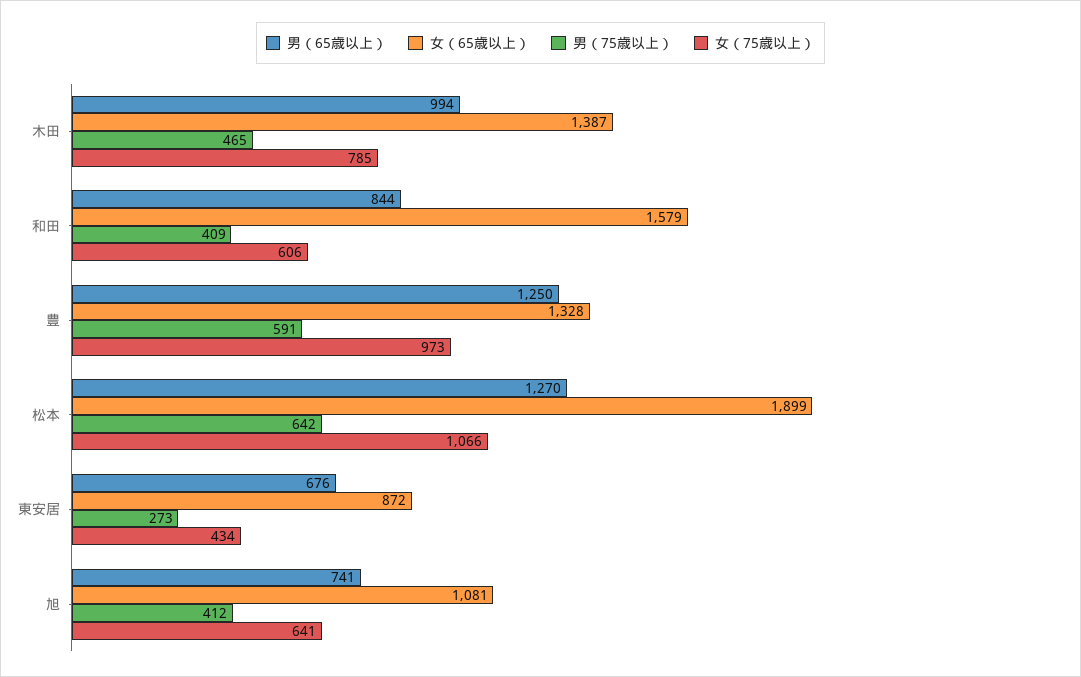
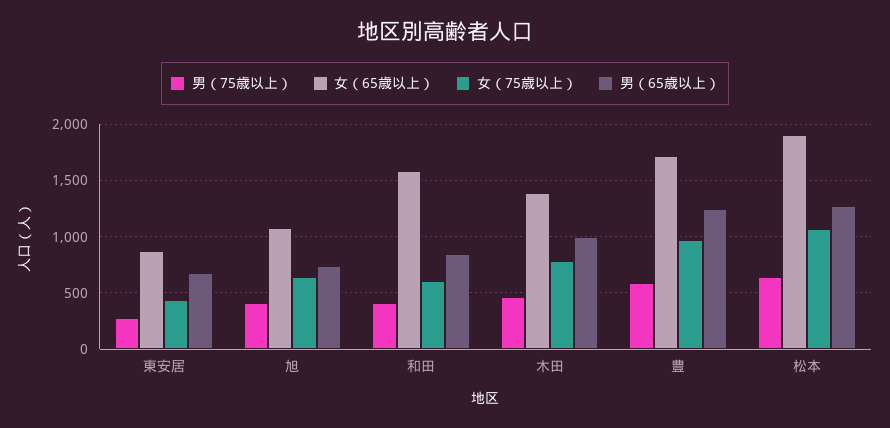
  {
    "男（65歳以上）": {
      "木田": 994,
      "和田": 844,
      "豊": 1250,
      "松本": 1270,
      "東安居": 676,
      "旭": 741
    },
    "女（65歳以上）": {
      "木田": 1387,
      "和田": 1579,
-     "豊": 1328,
+     "豊": 1700,
      "松本": 1899,
      "東安居": 872,
      "旭": 1081
    },
    "男（75歳以上）": {
      "木田": 465,
      "和田": 409,
      "豊": 591,
      "松本": 642,
      "東安居": 273,
      "旭": 412
    },
    "女（75歳以上）": {
      "木田": 785,
      "和田": 606,
      "豊": 973,
      "松本": 1066,
      "東安居": 434,
      "旭": 641
    }
  }

